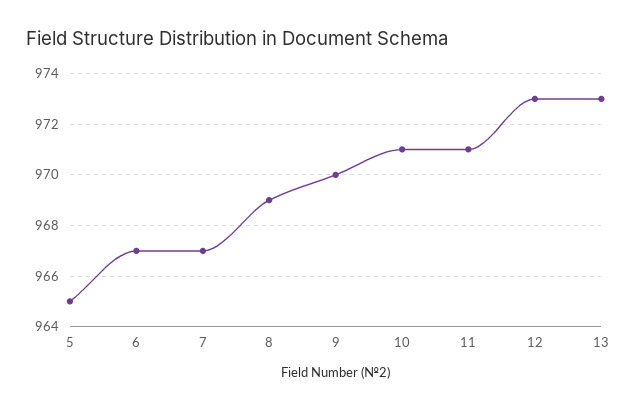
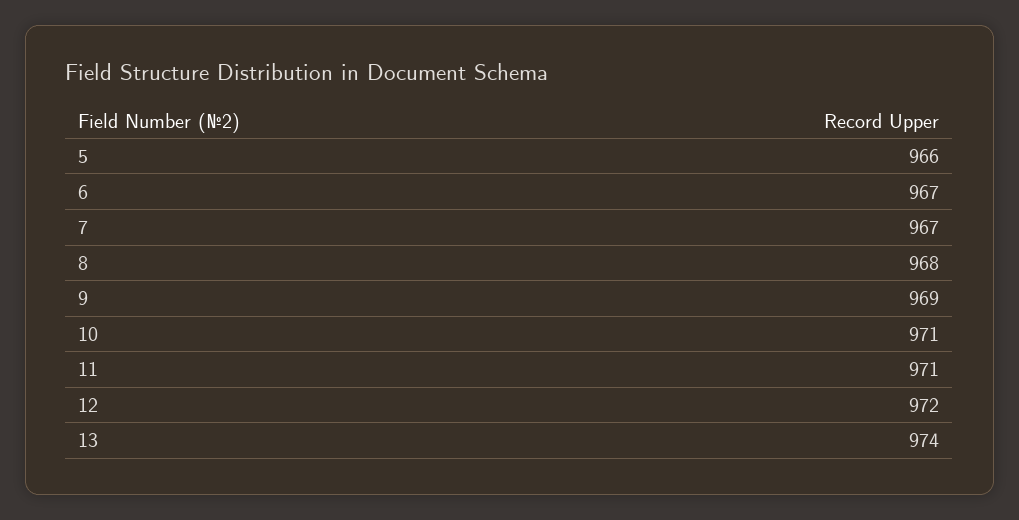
  {
-   "5": 965,
+   "5": 966,
    "6": 967,
    "7": 967,
-   "8": 969,
+   "8": 968,
-   "9": 970,
+   "9": 969,
    "10": 971,
    "11": 971,
-   "12": 973,
+   "12": 972,
-   "13": 973
+   "13": 974
  }

